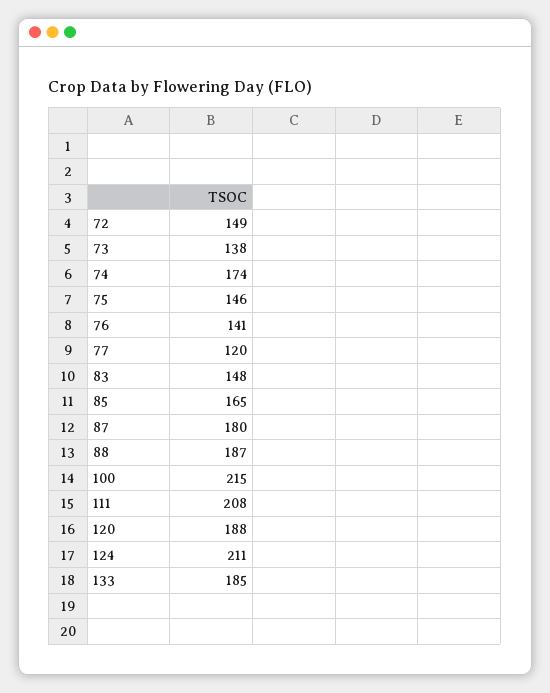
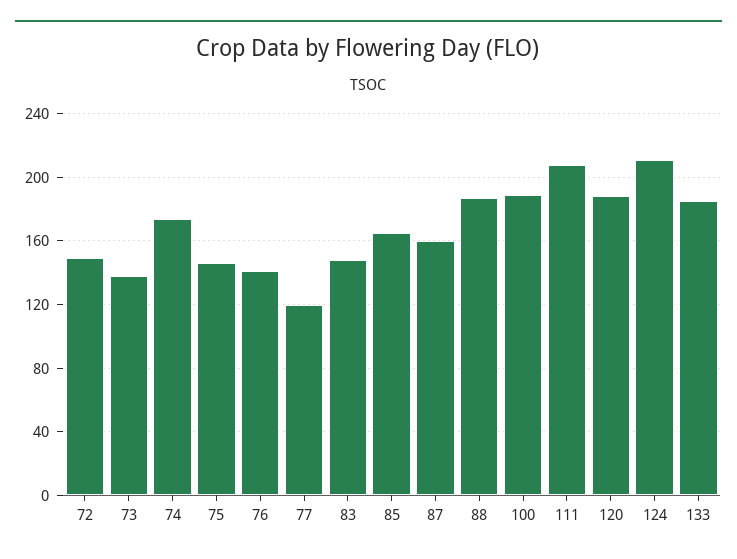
  {
    "72": 149,
    "73": 138,
    "74": 174,
    "75": 146,
    "76": 141,
    "77": 120,
    "83": 148,
    "85": 165,
-   "87": 180,
+   "87": 160,
    "88": 187,
-   "100": 215,
+   "100": 190,
    "111": 208,
    "120": 188,
    "124": 211,
    "133": 185
  }

